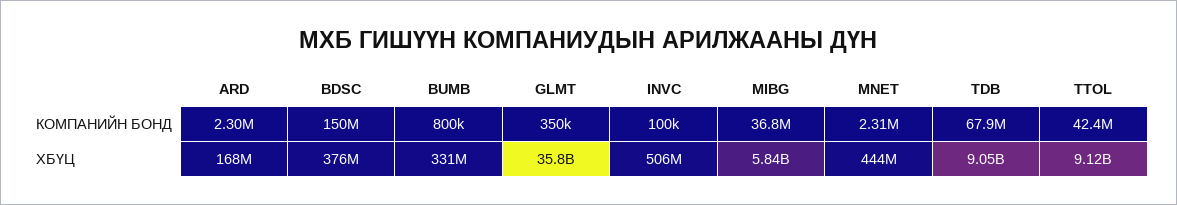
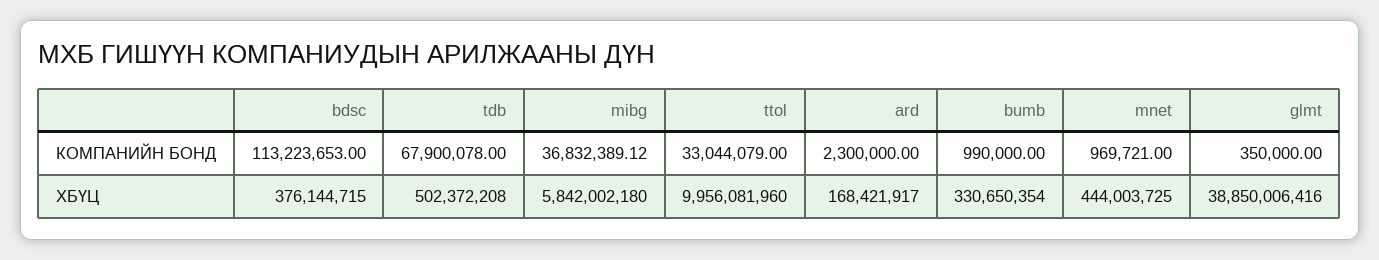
  {
    "ARD": {
      "КОМПАНИЙН БОНД": 2300000,
      "ХБҮЦ": 168421917
    },
    "BDSC": {
-     "КОМПАНИЙН БОНД": 150000000,
+     "КОМПАНИЙН БОНД": 113223653,
      "ХБҮЦ": 376144715
    },
    "BUMB": {
-     "КОМПАНИЙН БОНД": 800000,
+     "КОМПАНИЙН БОНД": 990000,
      "ХБҮЦ": 330650354
    },
    "GLMT": {
      "КОМПАНИЙН БОНД": 350000,
-     "ХБҮЦ": 35800000000
+     "ХБҮЦ": 38850006416
    },
-   "INVC": {
-     "КОМПАНИЙН БОНД": 100000,
-     "ХБҮЦ": 506000000
-   },
    "MIBG": {
      "КОМПАНИЙН БОНД": 36832389.12,
      "ХБҮЦ": 5842002180
    },
    "MNET": {
-     "КОМПАНИЙН БОНД": 2310000,
+     "КОМПАНИЙН БОНД": 969721,
      "ХБҮЦ": 444003725
    },
    "TDB": {
      "КОМПАНИЙН БОНД": 67900078,
-     "ХБҮЦ": 9050000000
+     "ХБҮЦ": 502372208
    },
    "TTOL": {
-     "КОМПАНИЙН БОНД": 42400000,
+     "КОМПАНИЙН БОНД": 33044079,
-     "ХБҮЦ": 9120000000
+     "ХБҮЦ": 9956081960
    }
  }

